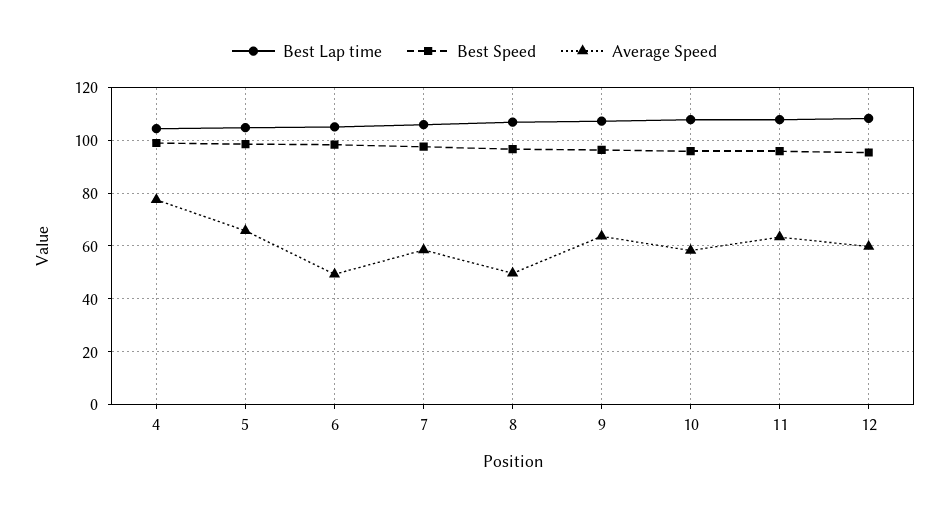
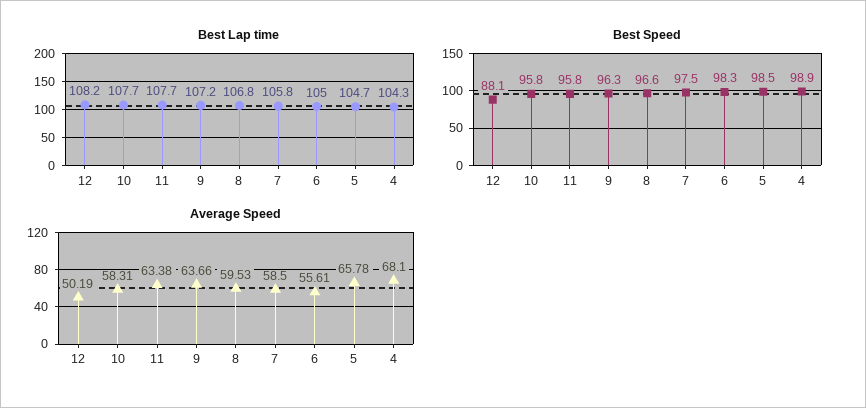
  {
    "Best Lap time": {
      "4": 104.3,
      "5": 104.7,
      "6": 105,
      "7": 105.8,
      "8": 106.8,
      "9": 107.2,
      "10": 107.7,
      "11": 107.7,
      "12": 108.2
    },
    "Best Speed": {
      "4": 98.9,
      "5": 98.5,
      "6": 98.3,
      "7": 97.5,
      "8": 96.6,
      "9": 96.3,
      "10": 95.8,
      "11": 95.8,
-     "12": 95
+     "12": 88.1
    },
    "Average Speed": {
-     "4": 77.5,
+     "4": 68.1,
      "5": 65.78,
-     "6": 50,
+     "6": 55.61,
      "7": 58.5,
-     "8": 50,
+     "8": 59.53,
      "9": 63.66,
      "10": 58.31,
      "11": 63.38,
-     "12": 60
+     "12": 50.19
    }
  }

